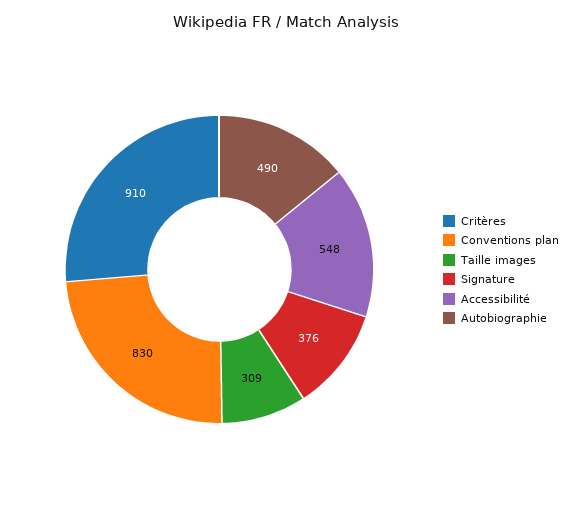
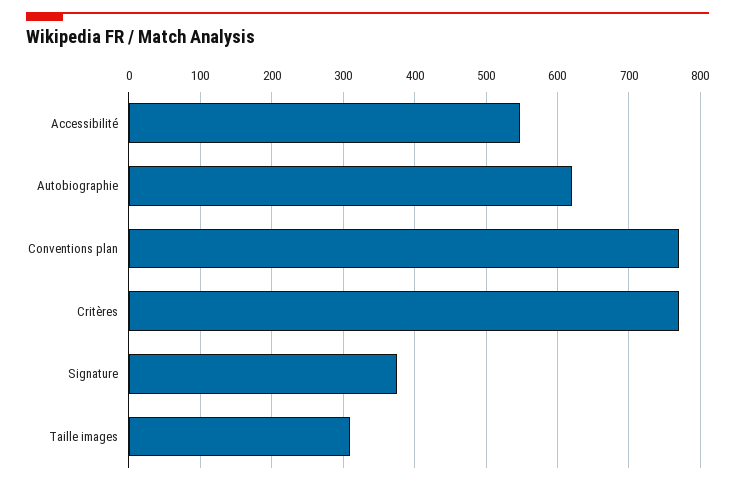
  {
-   "Critères": 910,
+   "Critères": 770,
-   "Conventions plan": 830,
+   "Conventions plan": 770,
    "Taille images": 309,
    "Signature": 376,
    "Accessibilité": 548,
-   "Autobiographie": 490
+   "Autobiographie": 620
  }

